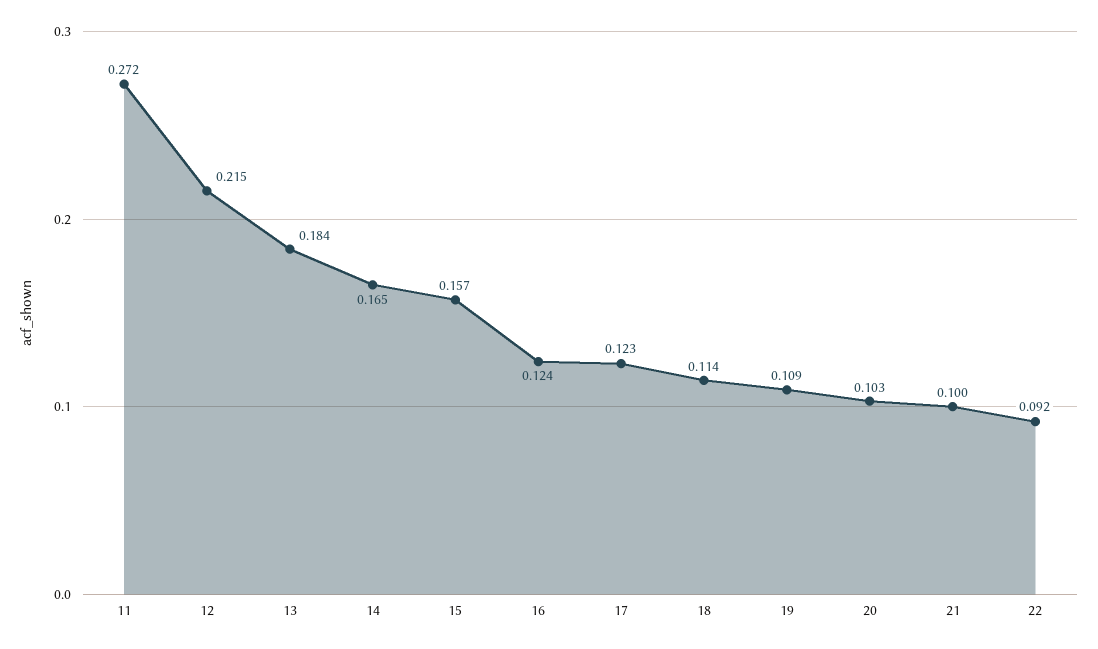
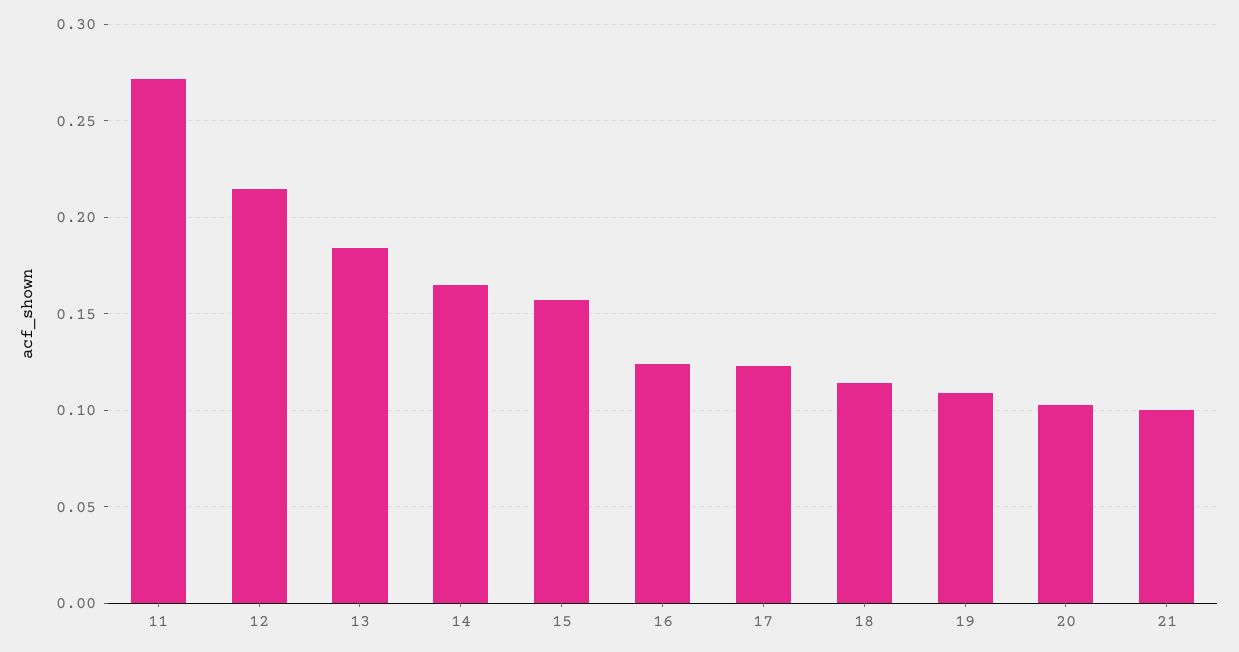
  {
    "11": 0.272,
    "12": 0.215,
    "13": 0.184,
    "14": 0.165,
    "15": 0.157,
    "16": 0.124,
    "17": 0.123,
    "18": 0.114,
    "19": 0.109,
    "20": 0.103,
-   "21": 0.1,
+   "21": 0.1
-   "22": 0.092
  }

